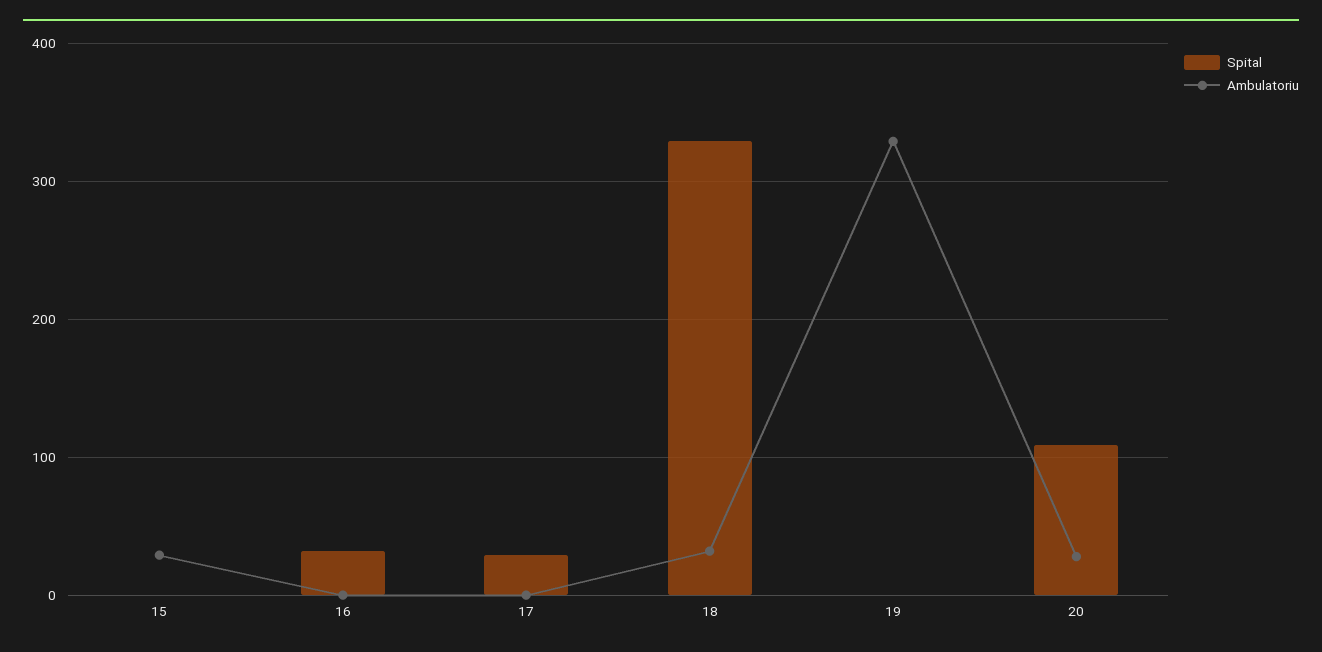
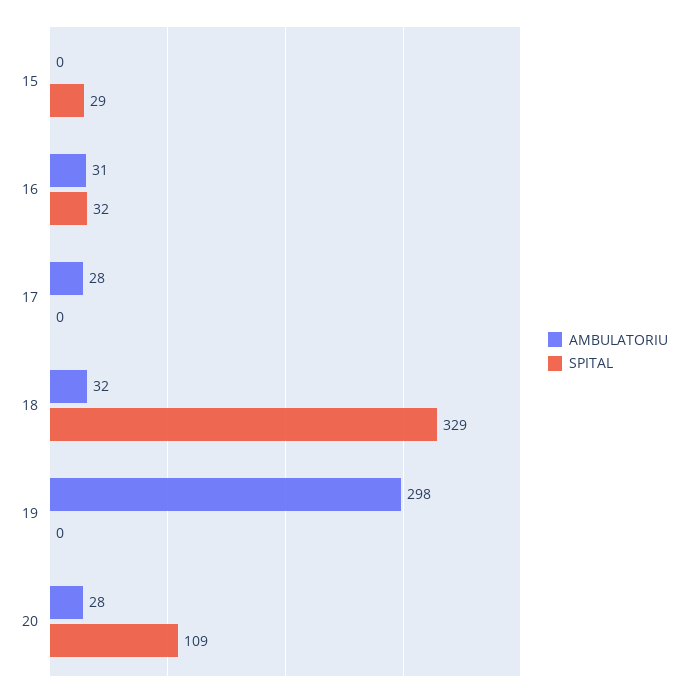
  {
    "Spital": {
-     "15": 0,
+     "15": 29,
      "16": 32,
-     "17": 30,
+     "17": 0,
      "18": 329,
      "19": 0,
      "20": 109
    },
    "Ambulatoriu": {
-     "15": 30,
+     "15": 0,
-     "16": 0,
+     "16": 31,
-     "17": 0,
+     "17": 28,
      "18": 32,
-     "19": 330,
+     "19": 298,
      "20": 28
    }
  }

